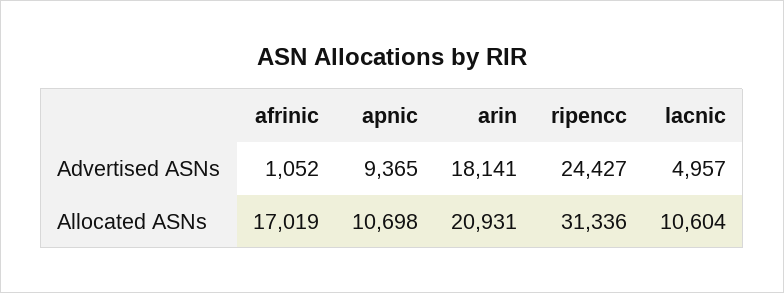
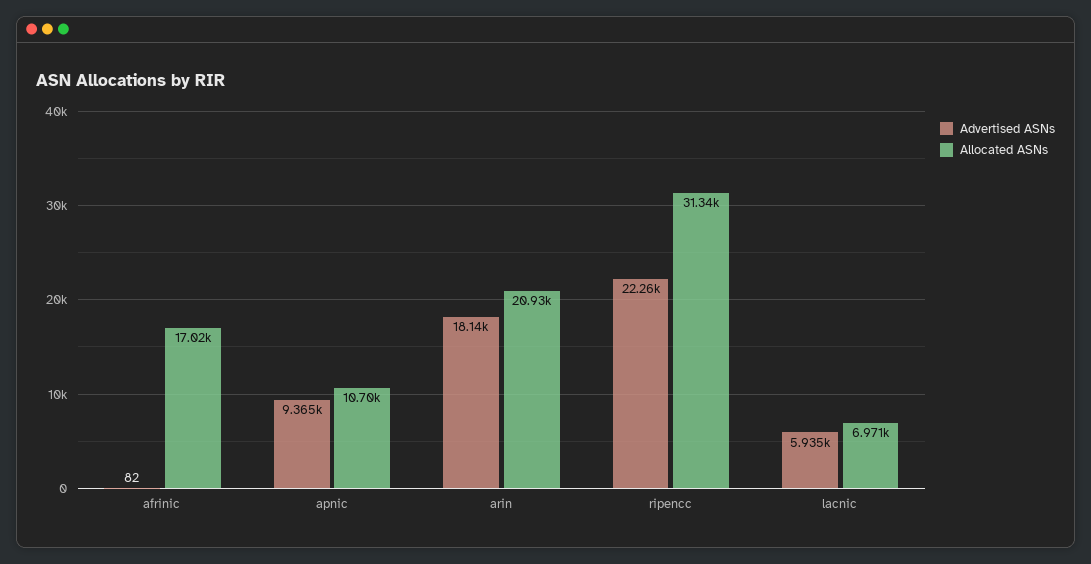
  {
    "Advertised ASNs": {
-     "afrinic": 1052,
+     "afrinic": 82,
      "apnic": 9365,
      "arin": 18141,
-     "ripencc": 24427,
+     "ripencc": 22260,
-     "lacnic": 4957
+     "lacnic": 5935
    },
    "Allocated ASNs": {
      "afrinic": 17019,
      "apnic": 10698,
      "arin": 20931,
      "ripencc": 31336,
-     "lacnic": 10604
+     "lacnic": 6971
    }
  }

